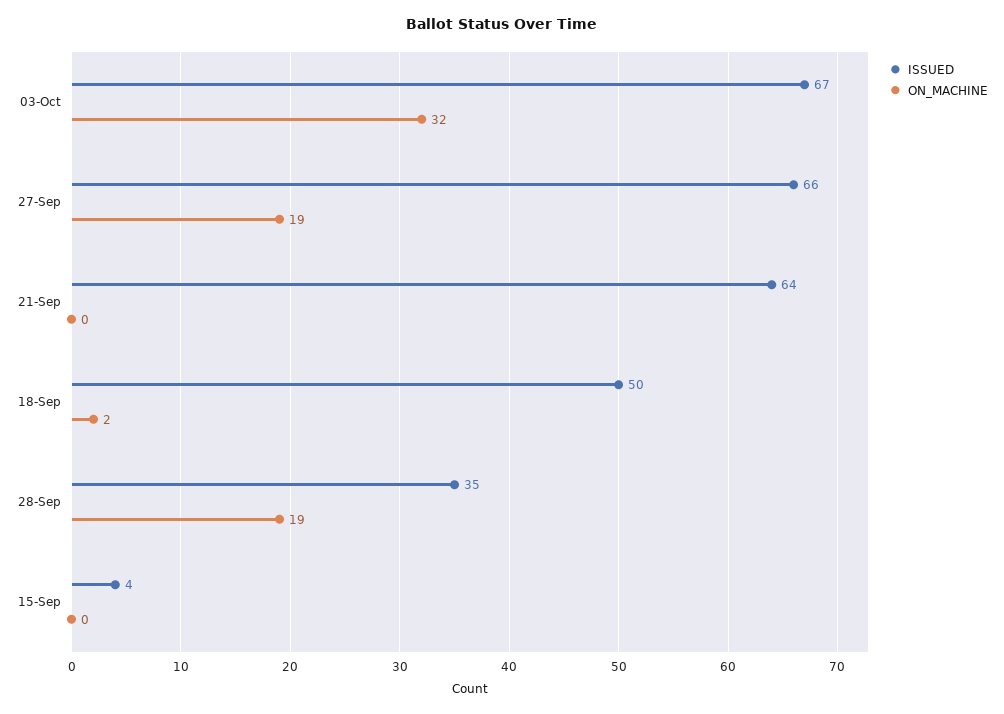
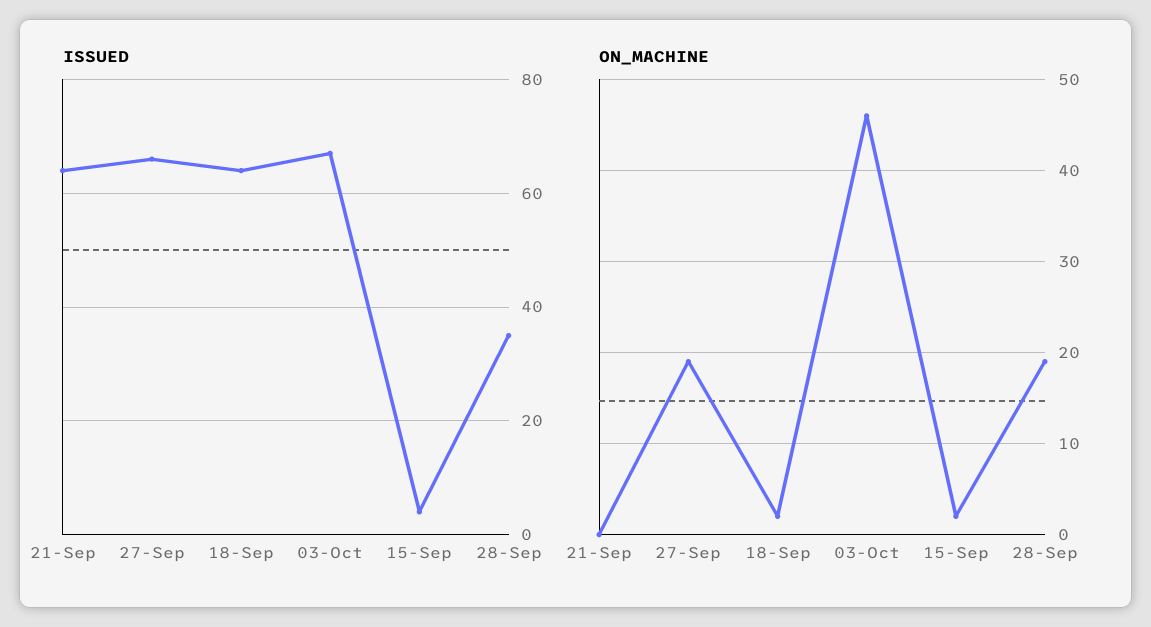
  {
    "ISSUED": {
      "03-Oct": 67,
      "27-Sep": 66,
      "21-Sep": 64,
-     "18-Sep": 50,
+     "18-Sep": 65,
      "28-Sep": 35,
      "15-Sep": 4
    },
    "ON_MACHINE": {
-     "03-Oct": 32,
+     "03-Oct": 46,
      "27-Sep": 19,
      "21-Sep": 0,
      "18-Sep": 2,
      "28-Sep": 19,
-     "15-Sep": 0
+     "15-Sep": 2
    }
  }

